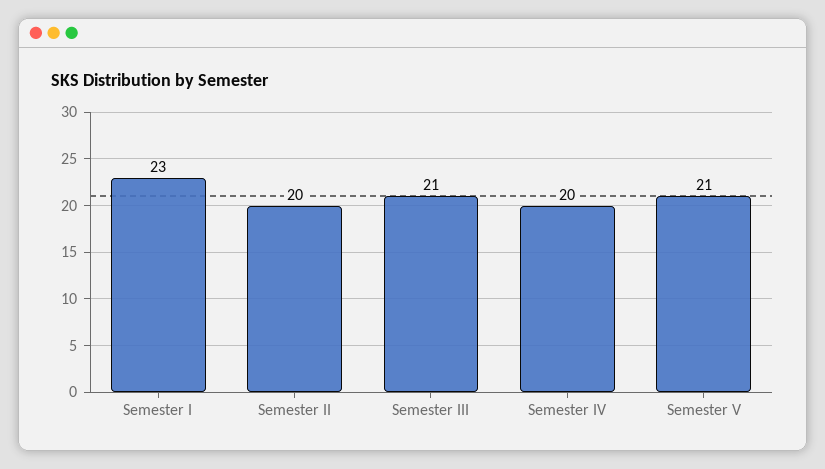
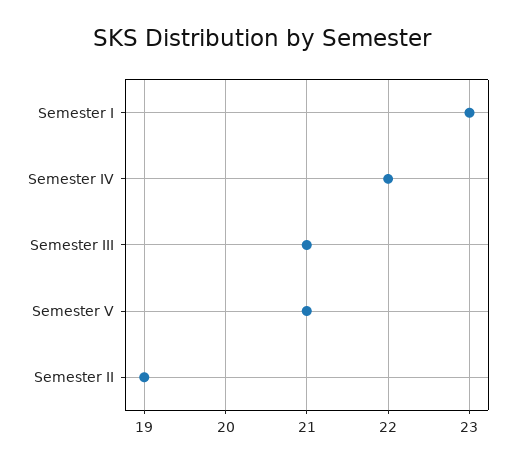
  {
    "Semester I": 23,
-   "Semester II": 20,
+   "Semester II": 19,
    "Semester III": 21,
-   "Semester IV": 20,
+   "Semester IV": 22,
    "Semester V": 21
  }

